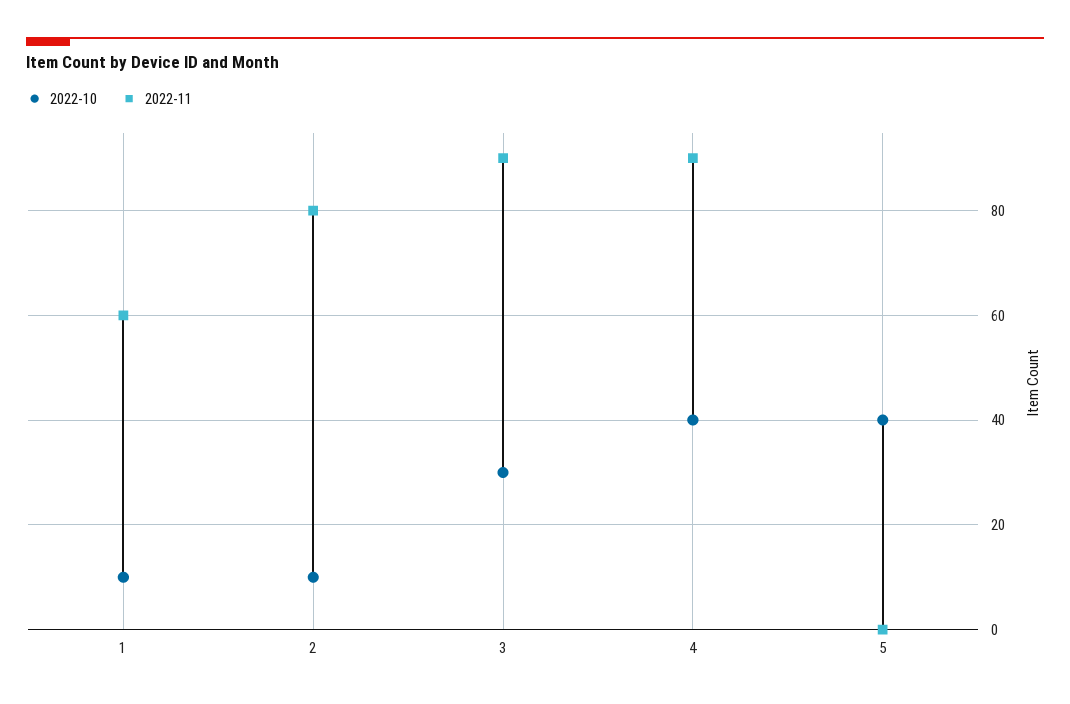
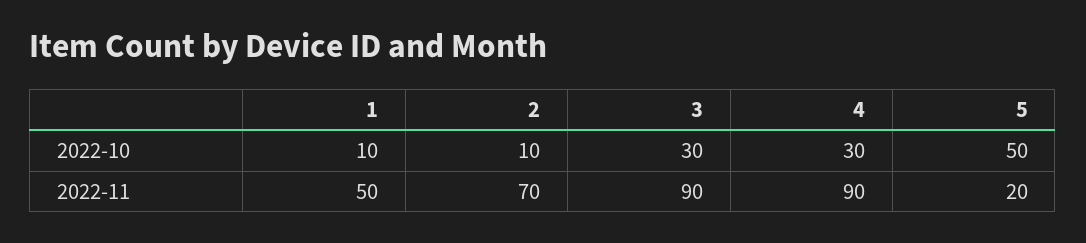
  {
    "2022-10": {
      "1": 10,
      "2": 10,
      "3": 30,
-     "4": 40,
+     "4": 30,
-     "5": 40
+     "5": 50
    },
    "2022-11": {
-     "1": 60,
+     "1": 50,
-     "2": 80,
+     "2": 70,
      "3": 90,
      "4": 90,
-     "5": 0
+     "5": 20
    }
  }

